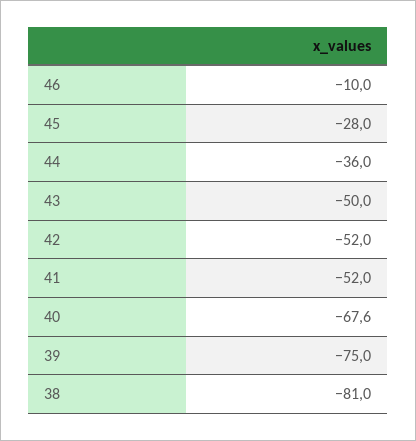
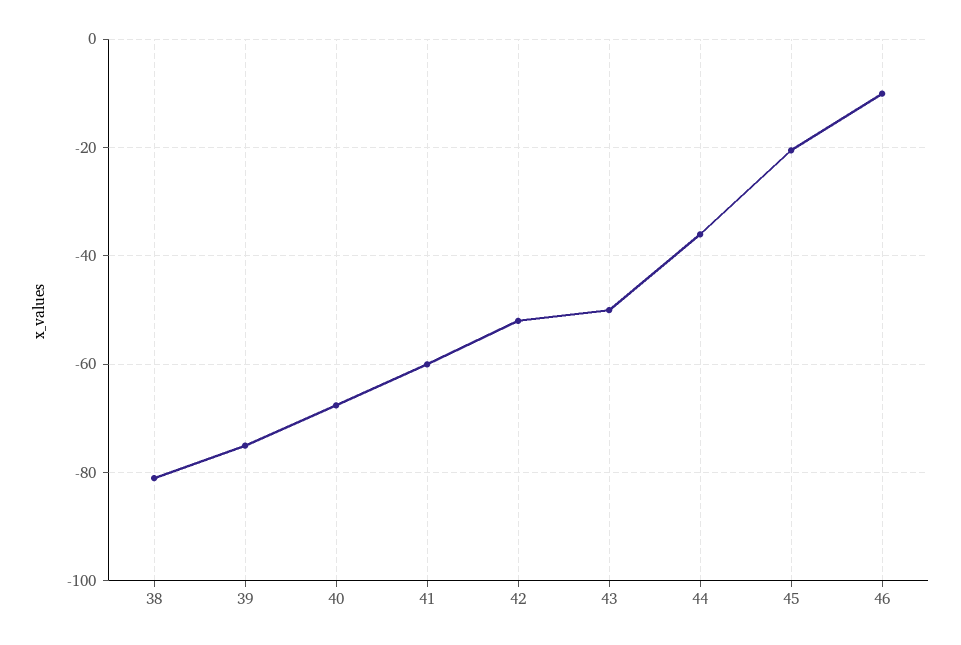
  {
    "46": -10,
-   "45": -28,
+   "45": -20,
    "44": -36,
    "43": -50,
    "42": -52,
-   "41": -52,
+   "41": -60,
    "40": -67.6,
    "39": -75,
    "38": -81
  }

